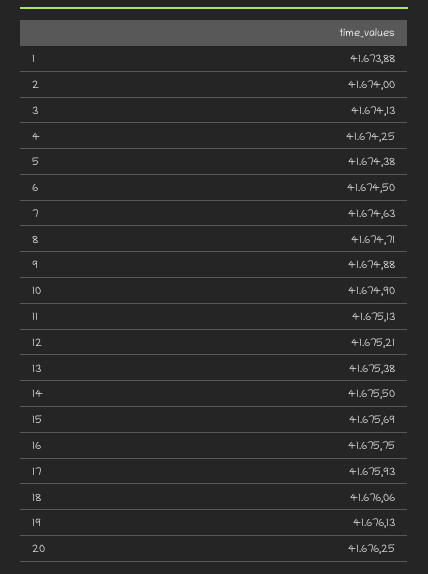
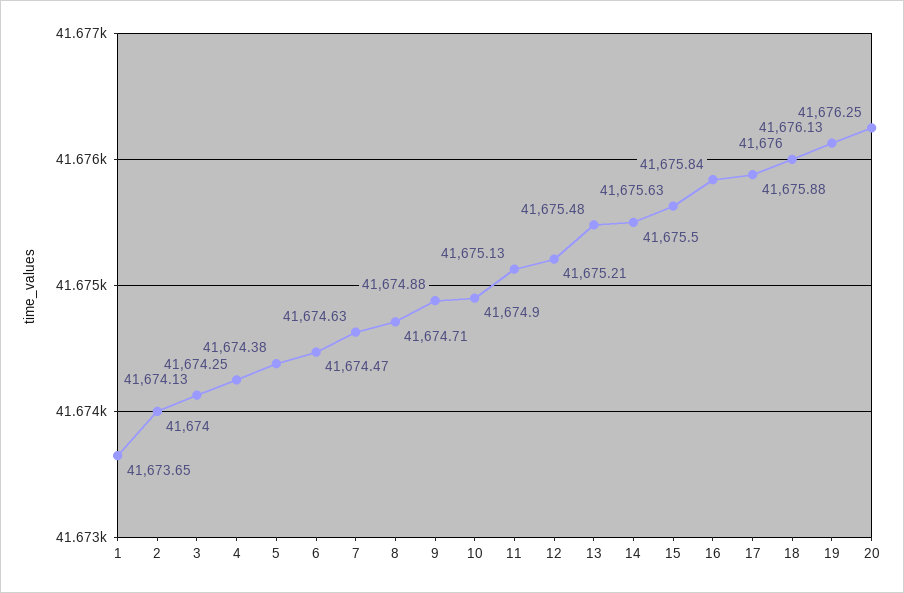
  {
-   "1": 41673.88,
+   "1": 41673.65,
    "2": 41674,
    "3": 41674.13,
    "4": 41674.25,
    "5": 41674.38,
-   "6": 41674.5,
+   "6": 41674.47,
    "7": 41674.63,
    "8": 41674.71,
    "9": 41674.88,
    "10": 41674.9,
    "11": 41675.13,
    "12": 41675.21,
-   "13": 41675.38,
+   "13": 41675.48,
    "14": 41675.5,
-   "15": 41675.69,
+   "15": 41675.63,
-   "16": 41675.75,
+   "16": 41675.84,
-   "17": 41675.93,
+   "17": 41675.88,
-   "18": 41676.06,
+   "18": 41676,
    "19": 41676.13,
    "20": 41676.25
  }

